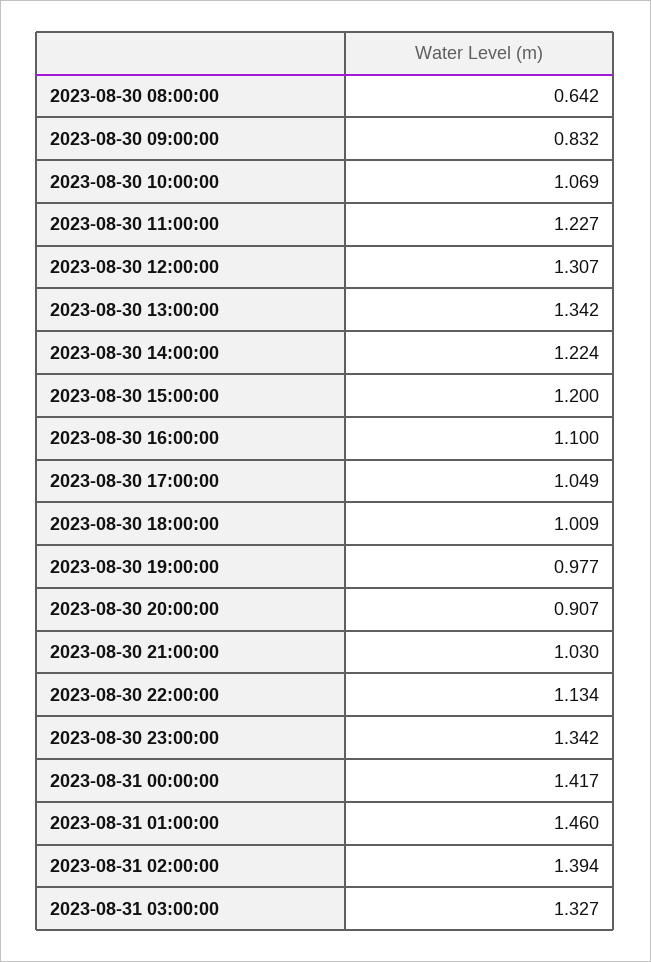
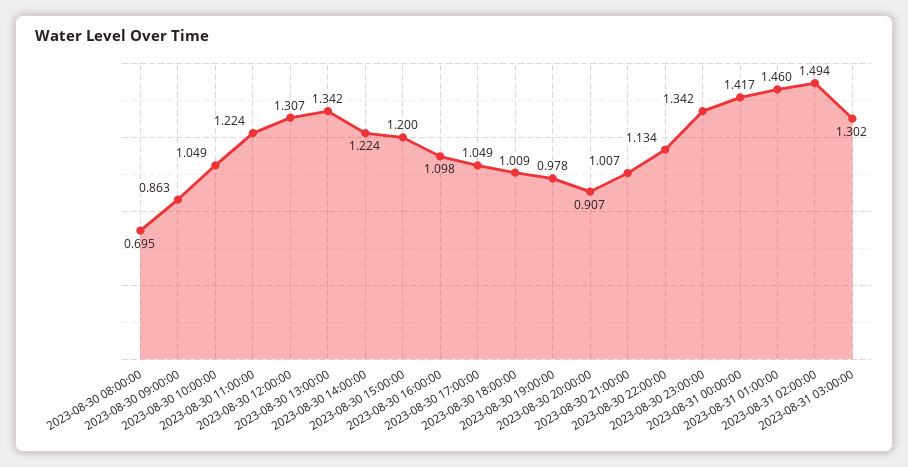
  {
-   "2023-08-30 08:00:00": 0.642,
+   "2023-08-30 08:00:00": 0.695,
-   "2023-08-30 09:00:00": 0.832,
+   "2023-08-30 09:00:00": 0.863,
-   "2023-08-30 10:00:00": 1.069,
+   "2023-08-30 10:00:00": 1.049,
-   "2023-08-30 11:00:00": 1.227,
+   "2023-08-30 11:00:00": 1.224,
    "2023-08-30 12:00:00": 1.307,
    "2023-08-30 13:00:00": 1.342,
    "2023-08-30 14:00:00": 1.224,
    "2023-08-30 15:00:00": 1.2,
-   "2023-08-30 16:00:00": 1.1,
+   "2023-08-30 16:00:00": 1.098,
    "2023-08-30 17:00:00": 1.049,
    "2023-08-30 18:00:00": 1.009,
-   "2023-08-30 19:00:00": 0.977,
+   "2023-08-30 19:00:00": 0.978,
    "2023-08-30 20:00:00": 0.907,
-   "2023-08-30 21:00:00": 1.03,
+   "2023-08-30 21:00:00": 1.007,
    "2023-08-30 22:00:00": 1.134,
    "2023-08-30 23:00:00": 1.342,
    "2023-08-31 00:00:00": 1.417,
    "2023-08-31 01:00:00": 1.46,
-   "2023-08-31 02:00:00": 1.394,
+   "2023-08-31 02:00:00": 1.494,
-   "2023-08-31 03:00:00": 1.327
+   "2023-08-31 03:00:00": 1.302
  }

